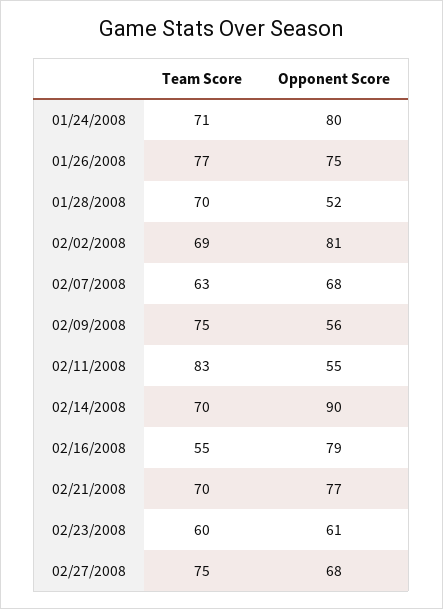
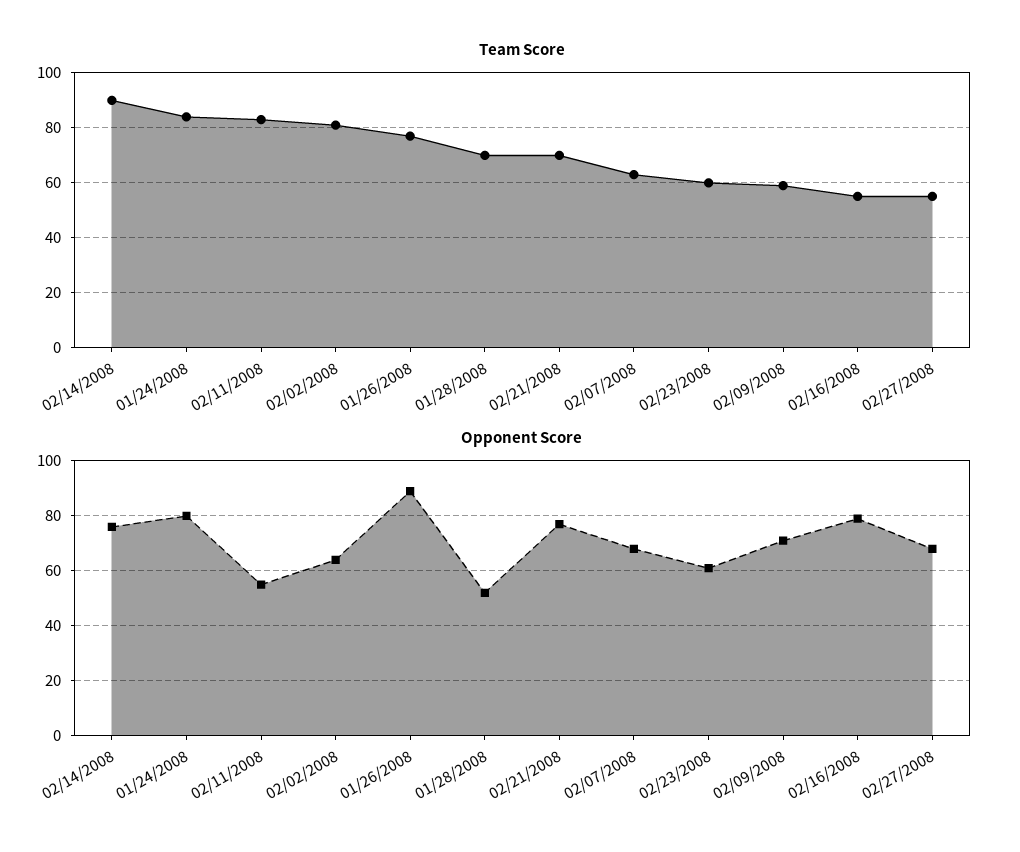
  {
    "Team Score": {
-     "01/24/2008": 71,
+     "01/24/2008": 85,
      "01/26/2008": 77,
      "01/28/2008": 70,
-     "02/02/2008": 69,
+     "02/02/2008": 80,
      "02/07/2008": 63,
-     "02/09/2008": 75,
+     "02/09/2008": 60,
      "02/11/2008": 83,
-     "02/14/2008": 70,
+     "02/14/2008": 90,
      "02/16/2008": 55,
      "02/21/2008": 70,
      "02/23/2008": 60,
-     "02/27/2008": 75
+     "02/27/2008": 55
    },
    "Opponent Score": {
      "01/24/2008": 80,
-     "01/26/2008": 75,
+     "01/26/2008": 90,
      "01/28/2008": 52,
-     "02/02/2008": 81,
+     "02/02/2008": 65,
      "02/07/2008": 68,
-     "02/09/2008": 56,
+     "02/09/2008": 70,
      "02/11/2008": 55,
-     "02/14/2008": 90,
+     "02/14/2008": 75,
      "02/16/2008": 79,
      "02/21/2008": 77,
      "02/23/2008": 61,
      "02/27/2008": 68
    }
  }

